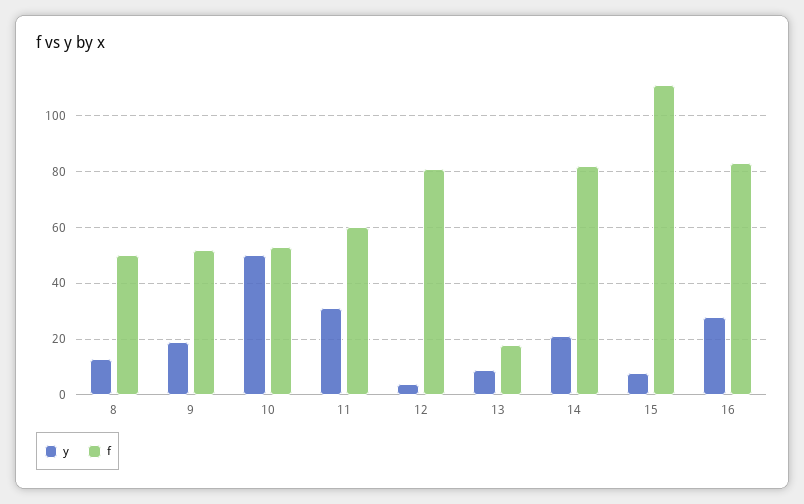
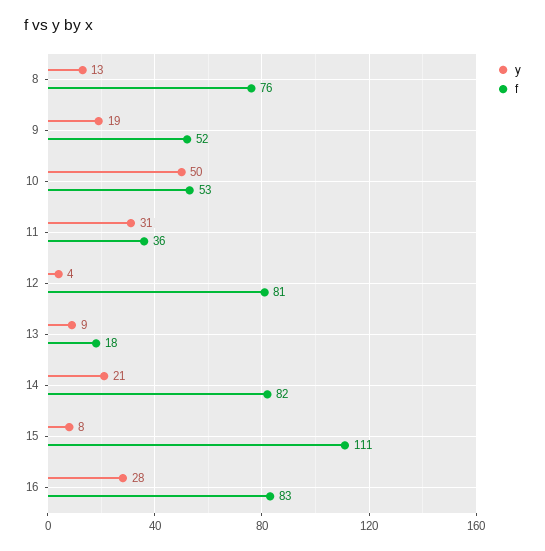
  {
    "y": {
      "8": 13,
      "9": 19,
      "10": 50,
      "11": 31,
      "12": 4,
      "13": 9,
      "14": 21,
      "15": 8,
      "16": 28
    },
    "f": {
-     "8": 50,
+     "8": 76,
      "9": 52,
      "10": 53,
-     "11": 60,
+     "11": 36,
      "12": 81,
      "13": 18,
      "14": 82,
      "15": 111,
      "16": 83
    }
  }

